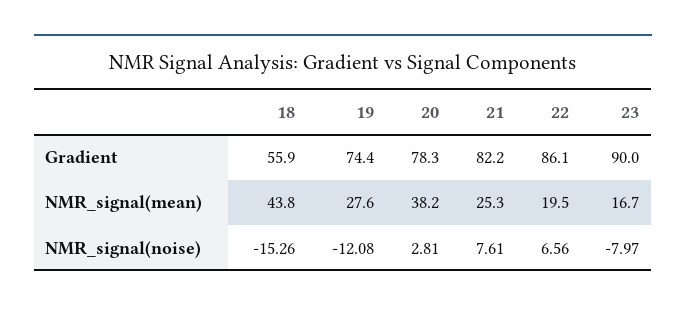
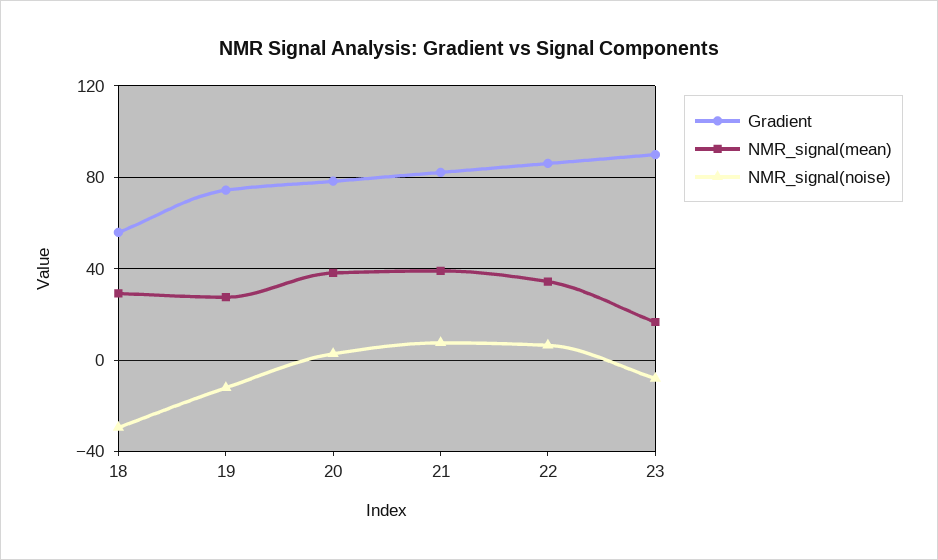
  {
    "Gradient": {
      "18": 55.9,
      "19": 74.4,
      "20": 78.3,
      "21": 82.2,
      "22": 86.1,
      "23": 90
    },
    "NMR_signal(mean)": {
-     "18": 43.8,
+     "18": 30,
      "19": 27.6,
      "20": 38.2,
-     "21": 25.3,
+     "21": 40,
-     "22": 19.5,
+     "22": 35,
      "23": 16.7
    },
    "NMR_signal(noise)": {
-     "18": -15.26,
+     "18": -30,
      "19": -12.08,
      "20": 2.81,
      "21": 7.61,
      "22": 6.56,
      "23": -7.97
    }
  }

